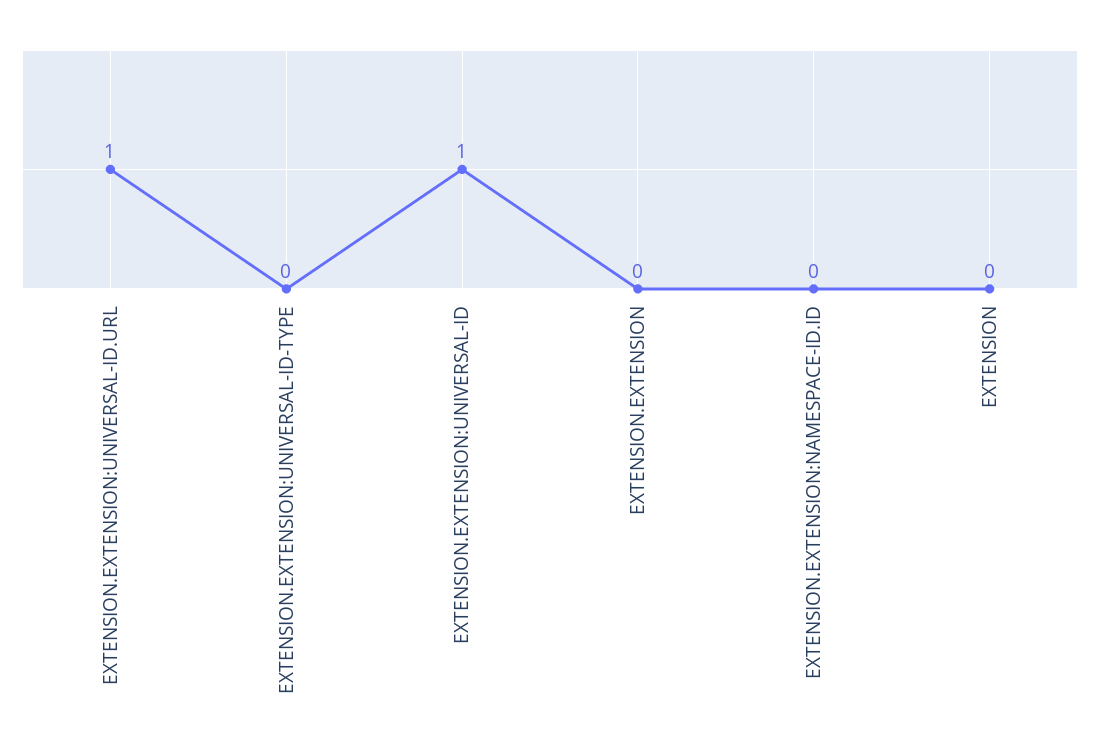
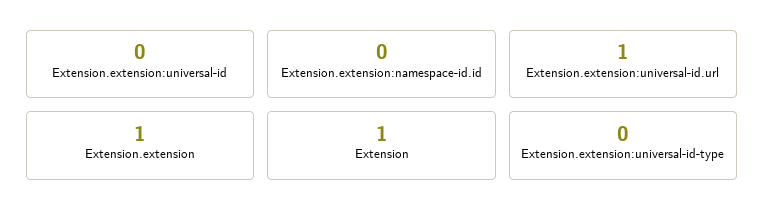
  {
    "EXTENSION.EXTENSION:UNIVERSAL-ID.URL": 1,
    "EXTENSION.EXTENSION:UNIVERSAL-ID-TYPE": 0,
-   "EXTENSION.EXTENSION:UNIVERSAL-ID": 1,
+   "EXTENSION.EXTENSION:UNIVERSAL-ID": 0,
-   "EXTENSION.EXTENSION": 0,
+   "EXTENSION.EXTENSION": 1,
    "EXTENSION.EXTENSION:NAMESPACE-ID.ID": 0,
-   "EXTENSION": 0
+   "EXTENSION": 1
  }

